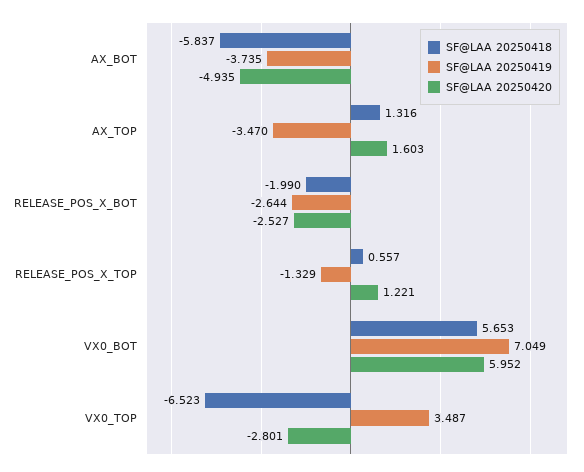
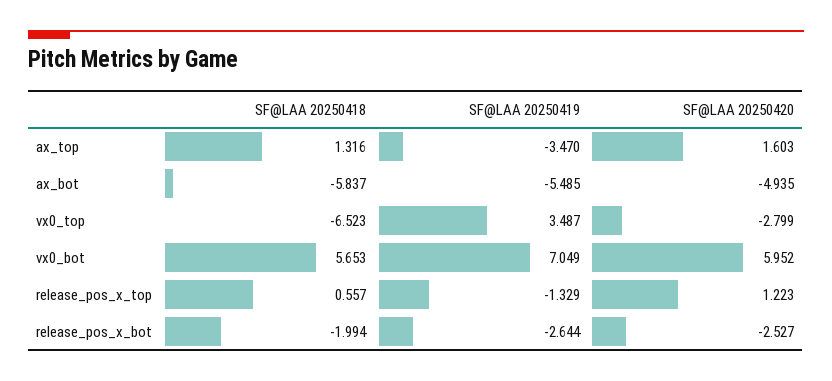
  {
    "SF@LAA 20250418": {
      "AX_BOT": -5.837,
      "AX_TOP": 1.316,
-     "RELEASE_POS_X_BOT": -1.99,
+     "RELEASE_POS_X_BOT": -1.994,
      "RELEASE_POS_X_TOP": 0.557,
      "VX0_BOT": 5.653,
      "VX0_TOP": -6.523
    },
    "SF@LAA 20250419": {
-     "AX_BOT": -3.735,
+     "AX_BOT": -5.485,
      "AX_TOP": -3.47,
      "RELEASE_POS_X_BOT": -2.644,
      "RELEASE_POS_X_TOP": -1.329,
      "VX0_BOT": 7.049,
      "VX0_TOP": 3.487
    },
    "SF@LAA 20250420": {
      "AX_BOT": -4.935,
      "AX_TOP": 1.603,
      "RELEASE_POS_X_BOT": -2.527,
-     "RELEASE_POS_X_TOP": 1.221,
+     "RELEASE_POS_X_TOP": 1.223,
      "VX0_BOT": 5.952,
-     "VX0_TOP": -2.801
+     "VX0_TOP": -2.799
    }
  }

